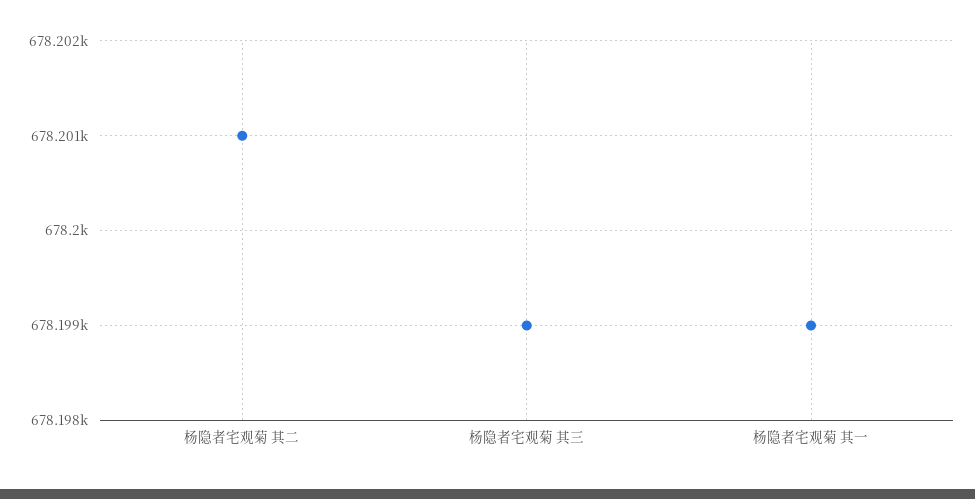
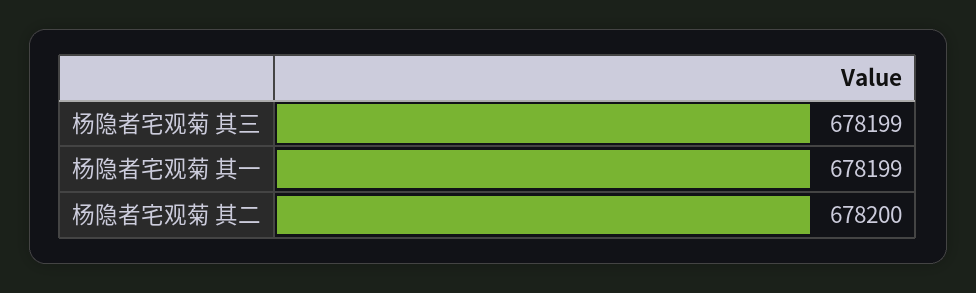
  {
-   "杨隐者宅观菊 其二": 678201,
+   "杨隐者宅观菊 其二": 678200,
    "杨隐者宅观菊 其三": 678199,
    "杨隐者宅观菊 其一": 678199
  }

